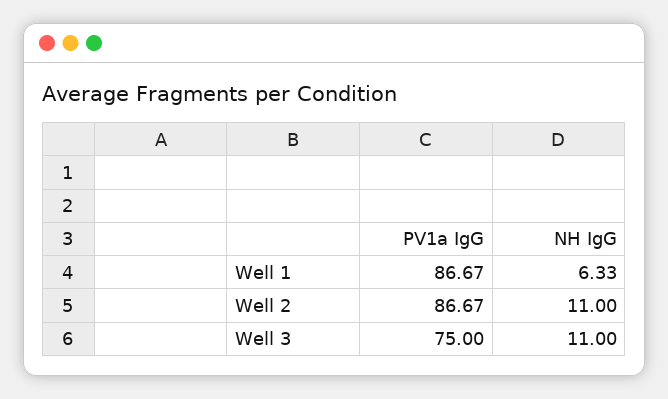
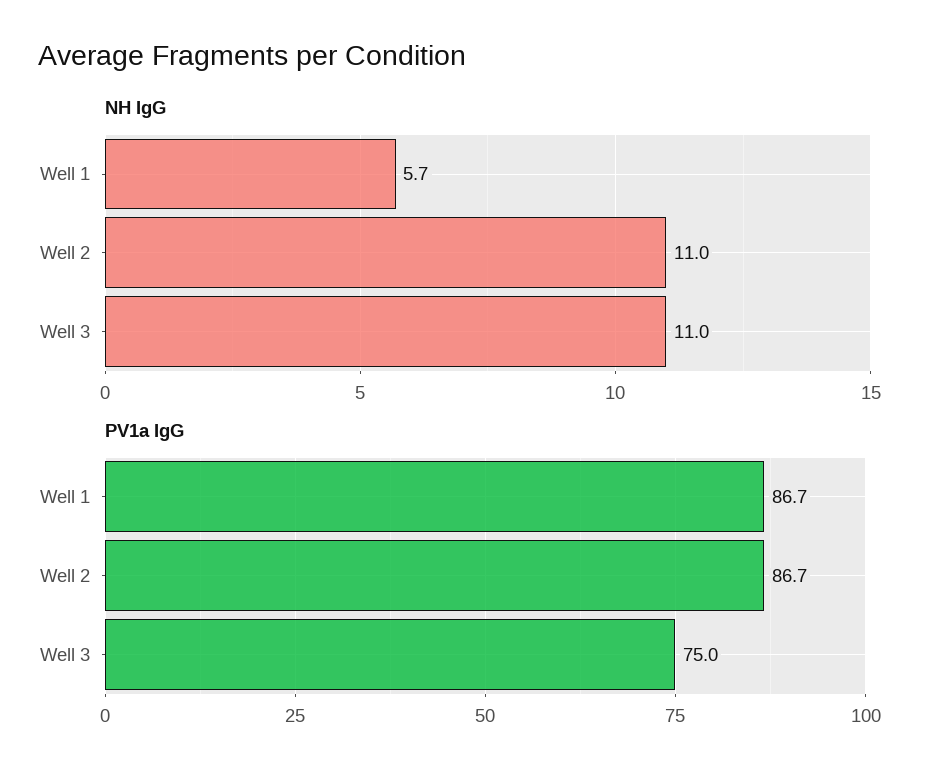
  {
    "PV1a IgG": {
      "Well 1": 86.67,
      "Well 2": 86.67,
      "Well 3": 75
    },
    "NH IgG": {
-     "Well 1": 6.33,
+     "Well 1": 5.7,
      "Well 2": 11,
      "Well 3": 11
    }
  }

